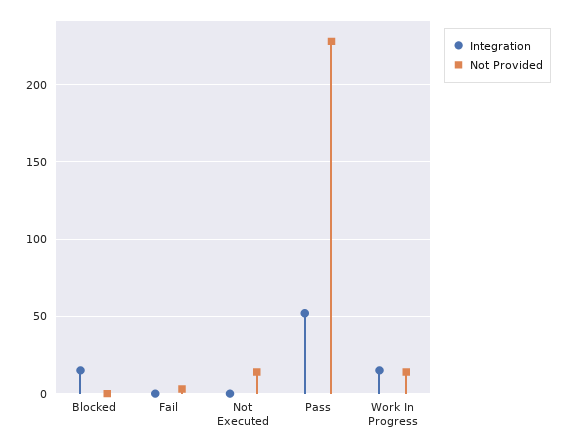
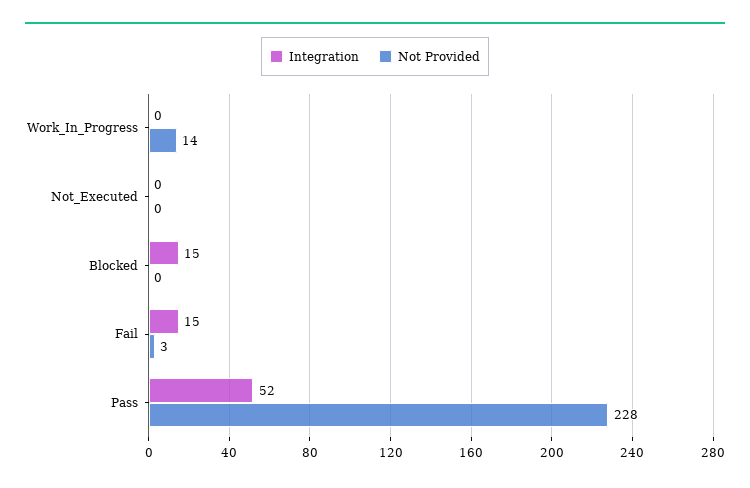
  {
    "Integration": {
      "Blocked": 15,
-     "Fail": 0,
+     "Fail": 15,
      "Not Executed": 0,
      "Pass": 52,
-     "Work In Progress": 15
+     "Work In Progress": 0
    },
    "Not Provided": {
      "Blocked": 0,
      "Fail": 3,
-     "Not Executed": 15,
+     "Not Executed": 0,
      "Pass": 228,
      "Work In Progress": 14
    }
  }

